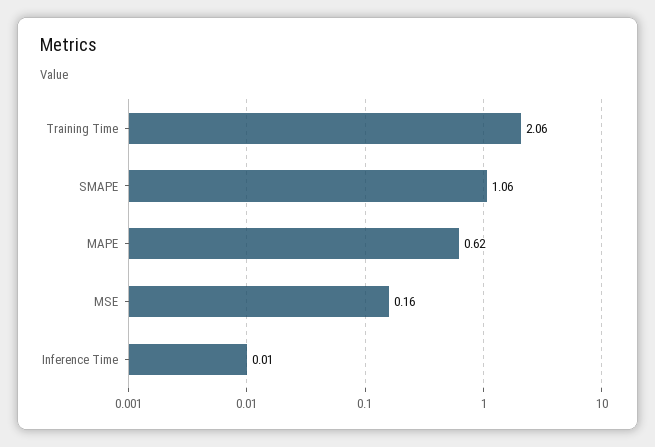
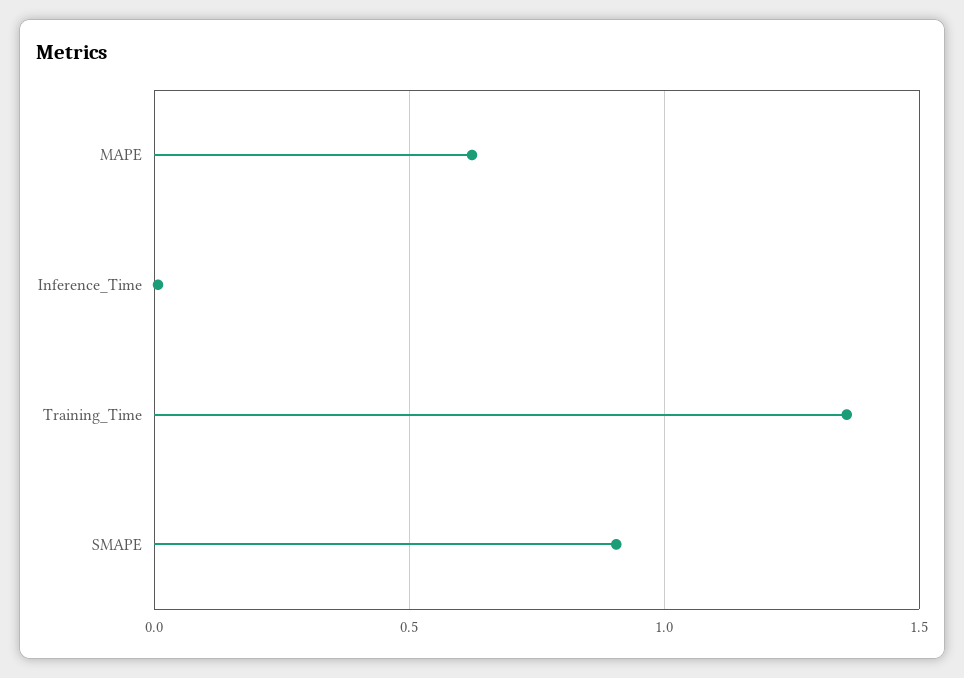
  {
-   "Training Time": 2.06,
+   "Training Time": 1.35,
-   "SMAPE": 1.06,
+   "SMAPE": 0.9,
    "MAPE": 0.62,
-   "MSE": 0.16,
    "Inference Time": 0.01
  }

